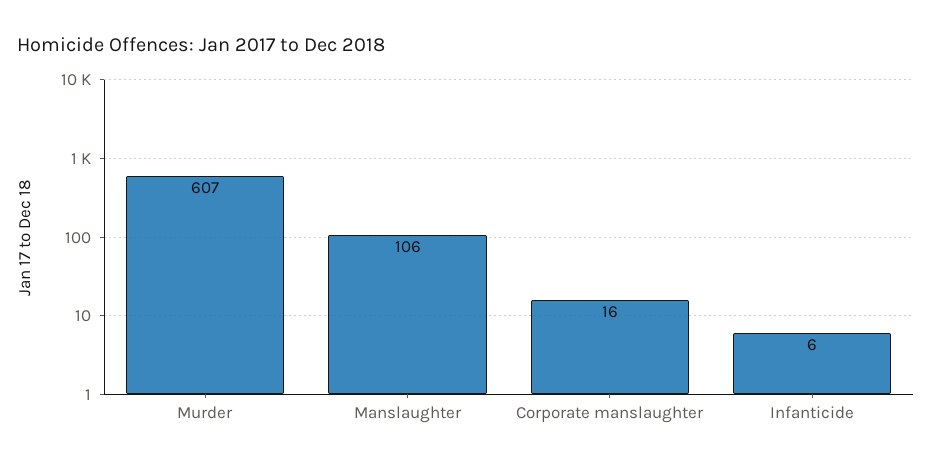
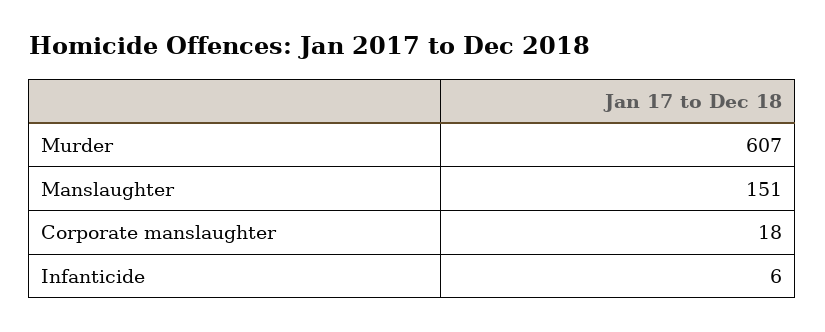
  {
    "Murder": 607,
-   "Manslaughter": 106,
+   "Manslaughter": 151,
-   "Corporate manslaughter": 16,
+   "Corporate manslaughter": 18,
    "Infanticide": 6
  }

